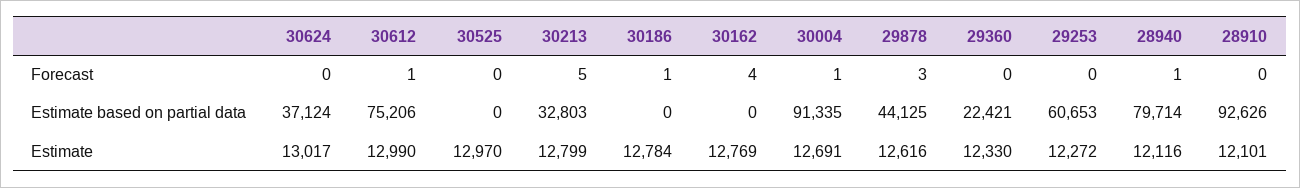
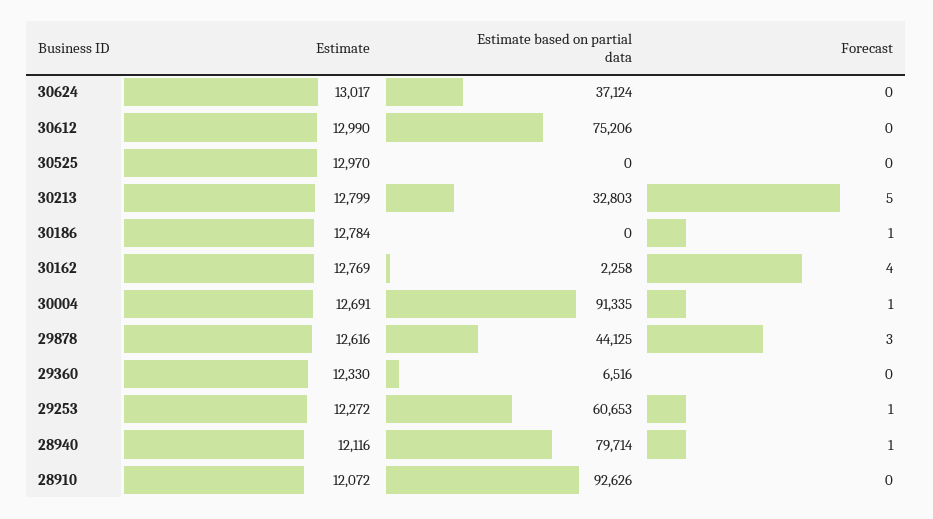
  {
    "30624": {
      "Forecast": 0,
      "Estimate based on partial data": 37124,
      "Estimate": 13017
    },
    "30612": {
-     "Forecast": 1,
+     "Forecast": 0,
      "Estimate based on partial data": 75206,
      "Estimate": 12990
    },
    "30525": {
      "Forecast": 0,
      "Estimate based on partial data": 0,
      "Estimate": 12970
    },
    "30213": {
      "Forecast": 5,
      "Estimate based on partial data": 32803,
      "Estimate": 12799
    },
    "30186": {
      "Forecast": 1,
      "Estimate based on partial data": 0,
      "Estimate": 12784
    },
    "30162": {
      "Forecast": 4,
-     "Estimate based on partial data": 0,
+     "Estimate based on partial data": 2258,
      "Estimate": 12769
    },
    "30004": {
      "Forecast": 1,
      "Estimate based on partial data": 91335,
      "Estimate": 12691
    },
    "29878": {
      "Forecast": 3,
      "Estimate based on partial data": 44125,
      "Estimate": 12616
    },
    "29360": {
      "Forecast": 0,
-     "Estimate based on partial data": 22421,
+     "Estimate based on partial data": 6516,
      "Estimate": 12330
    },
    "29253": {
-     "Forecast": 0,
+     "Forecast": 1,
      "Estimate based on partial data": 60653,
      "Estimate": 12272
    },
    "28940": {
      "Forecast": 1,
      "Estimate based on partial data": 79714,
      "Estimate": 12116
    },
    "28910": {
      "Forecast": 0,
      "Estimate based on partial data": 92626,
-     "Estimate": 12101
+     "Estimate": 12072
    }
  }

